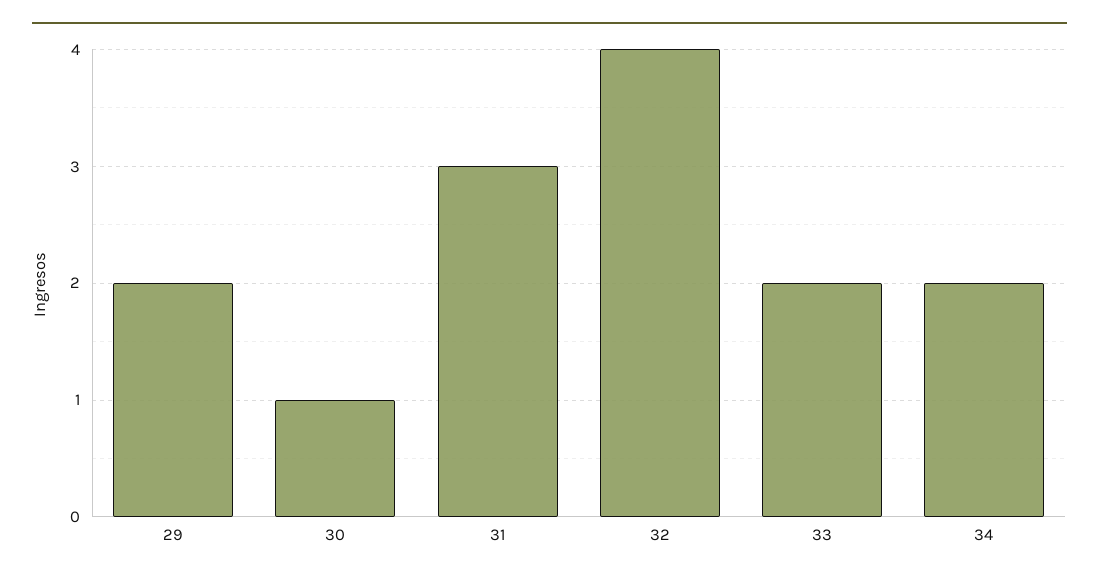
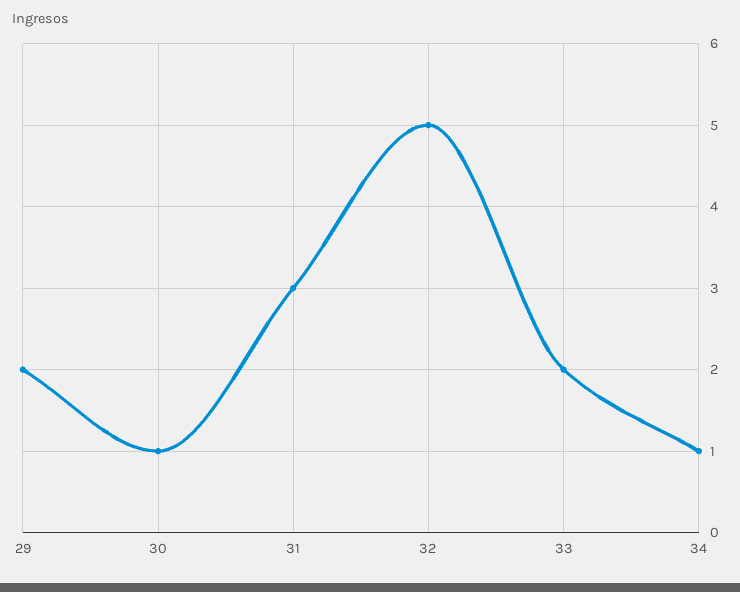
  {
    "29": 2,
    "30": 1,
    "31": 3,
-   "32": 4,
+   "32": 5,
    "33": 2,
-   "34": 2
+   "34": 1
  }

